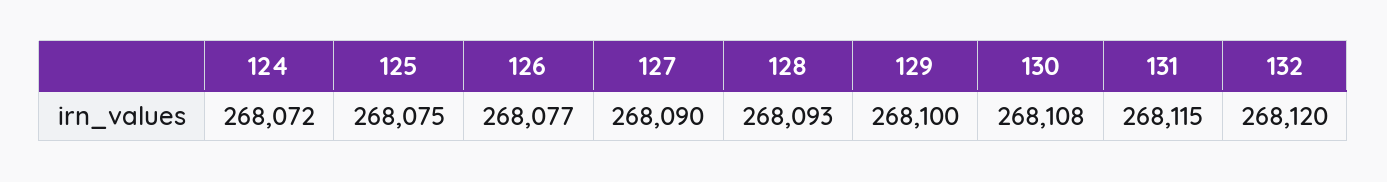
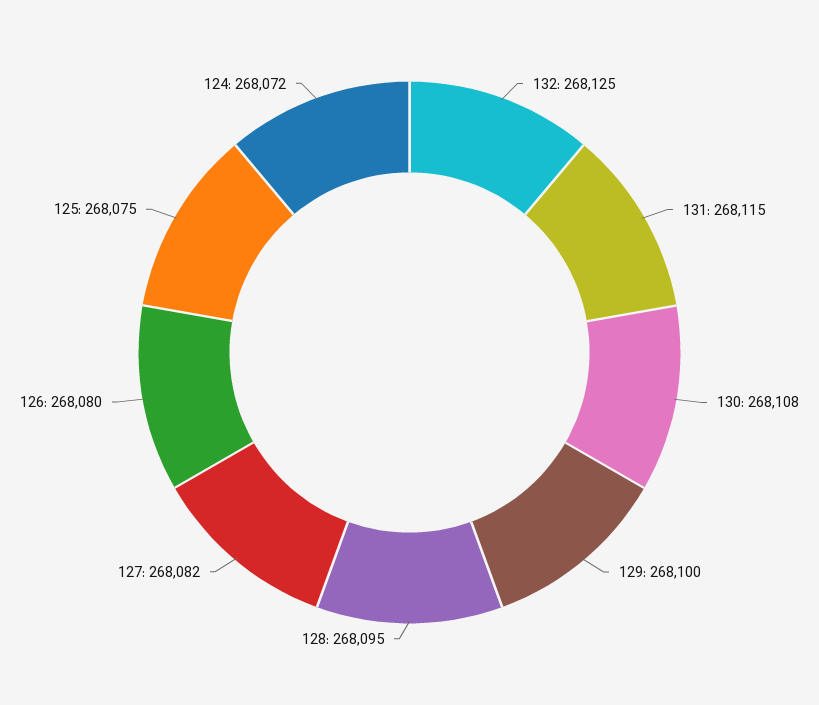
  {
    "124": 268072,
    "125": 268075,
-   "126": 268077,
+   "126": 268080,
-   "127": 268090,
+   "127": 268082,
-   "128": 268093,
+   "128": 268095,
    "129": 268100,
    "130": 268108,
    "131": 268115,
-   "132": 268120
+   "132": 268125
  }

